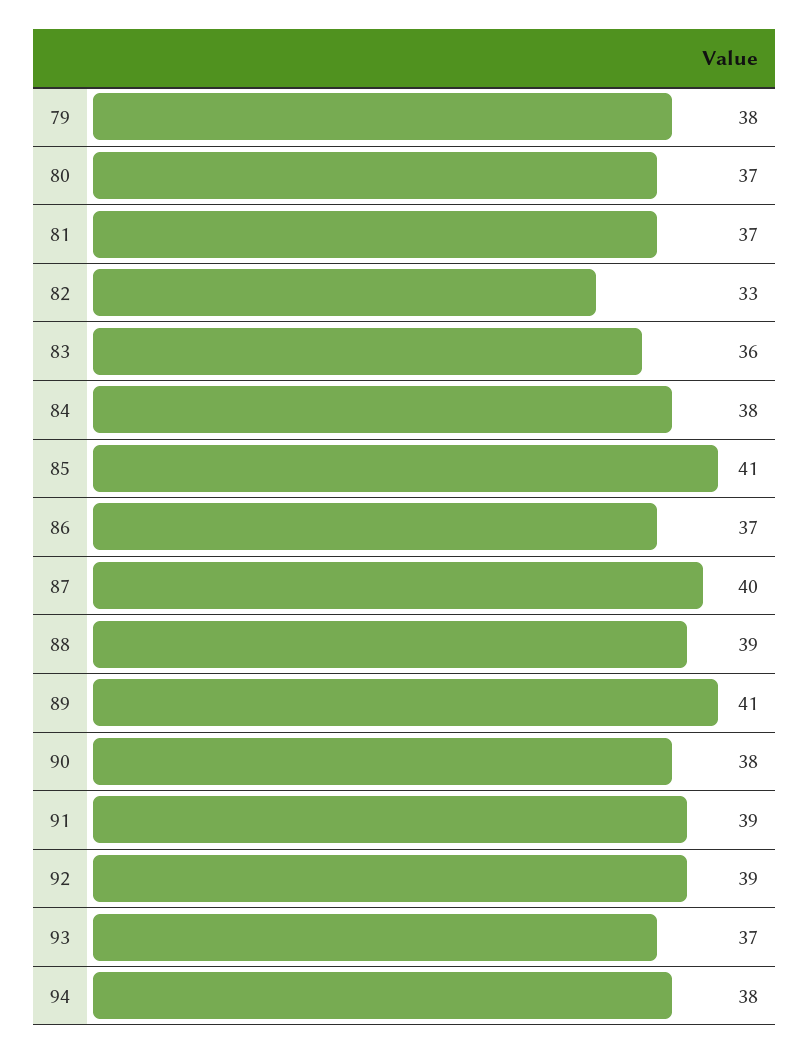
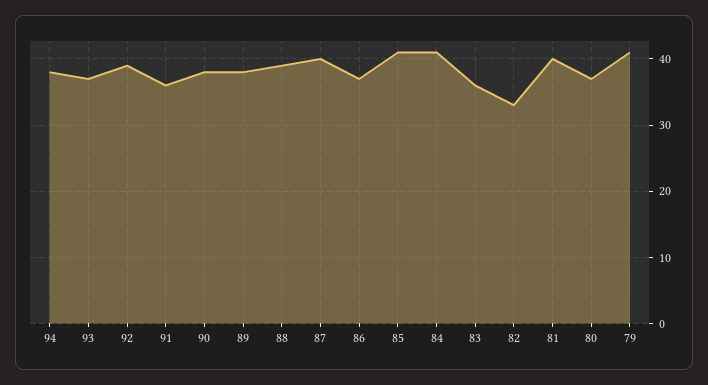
  {
-   "79": 38,
+   "79": 41,
    "80": 37,
-   "81": 37,
+   "81": 40,
    "82": 33,
    "83": 36,
-   "84": 38,
+   "84": 41,
    "85": 41,
    "86": 37,
    "87": 40,
    "88": 39,
-   "89": 41,
+   "89": 38,
    "90": 38,
-   "91": 39,
+   "91": 36,
    "92": 39,
    "93": 37,
    "94": 38
  }

